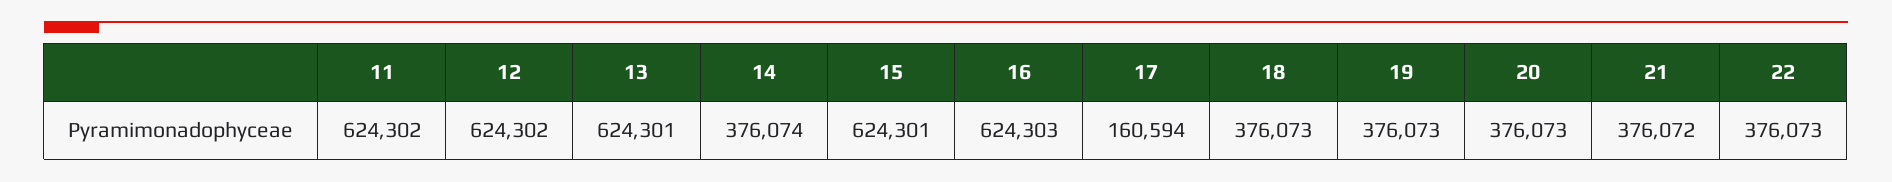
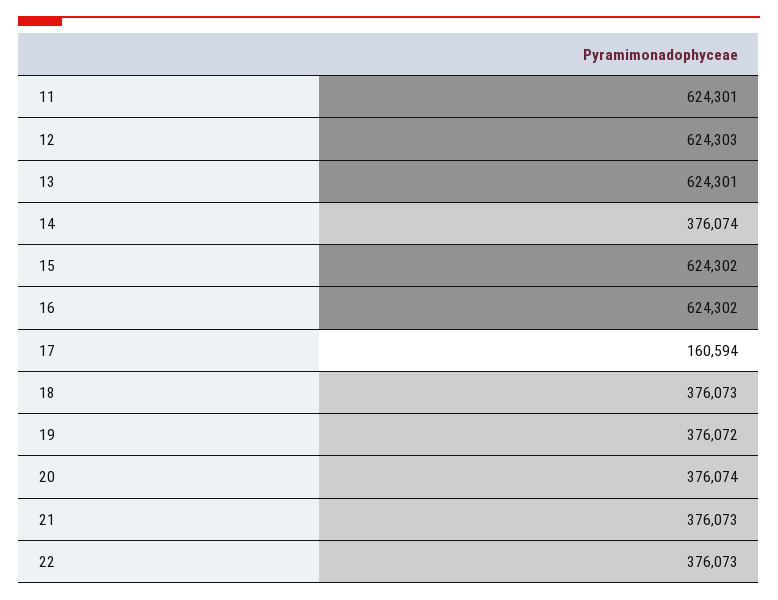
  {
-   "11": 624302,
+   "11": 624301,
-   "12": 624302,
+   "12": 624303,
    "13": 624301,
    "14": 376074,
-   "15": 624301,
+   "15": 624302,
-   "16": 624303,
+   "16": 624302,
    "17": 160594,
    "18": 376073,
-   "19": 376073,
+   "19": 376072,
-   "20": 376073,
+   "20": 376074,
-   "21": 376072,
+   "21": 376073,
    "22": 376073
  }

